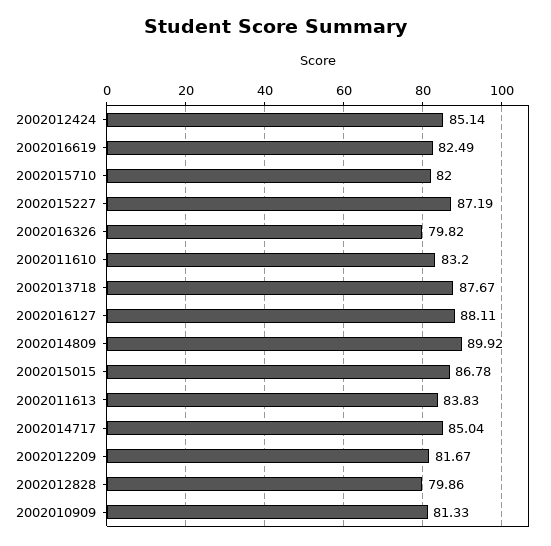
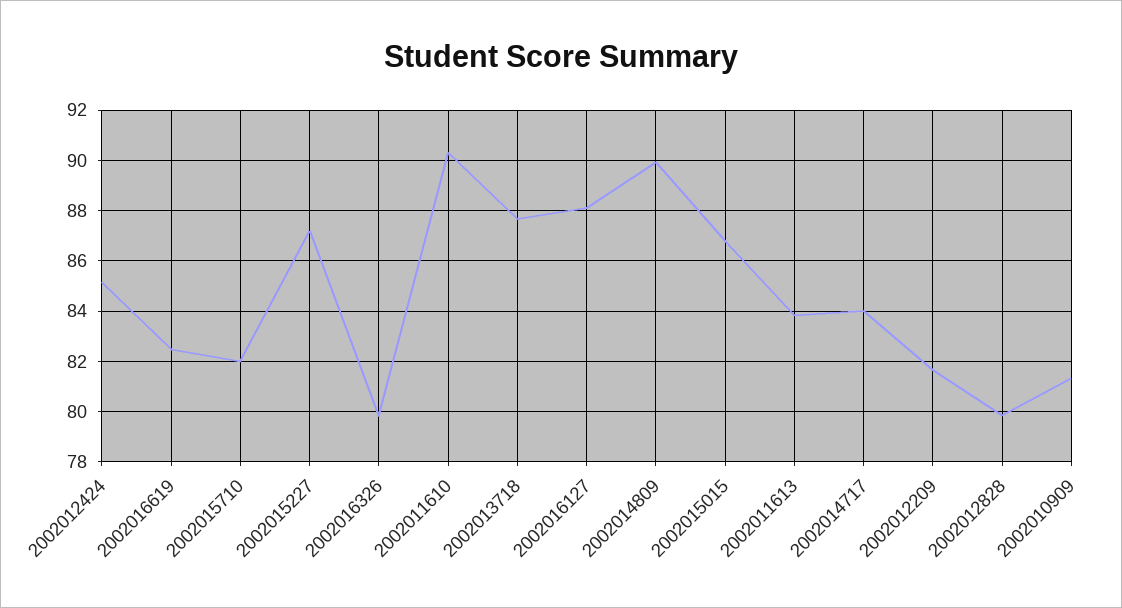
  {
    "2002012424": 85.14,
    "2002016619": 82.49,
    "2002015710": 82,
    "2002015227": 87.19,
    "2002016326": 79.82,
-   "2002011610": 83.2,
+   "2002011610": 90.25,
    "2002013718": 87.67,
    "2002016127": 88.11,
    "2002014809": 89.92,
    "2002015015": 86.78,
    "2002011613": 83.83,
-   "2002014717": 85.04,
+   "2002014717": 84,
    "2002012209": 81.67,
    "2002012828": 79.86,
    "2002010909": 81.33
  }

